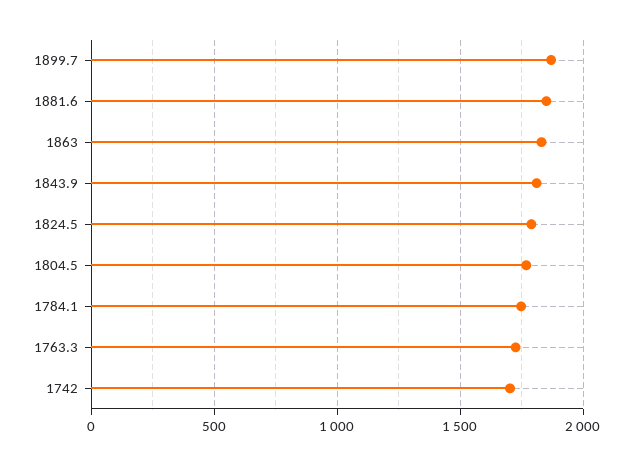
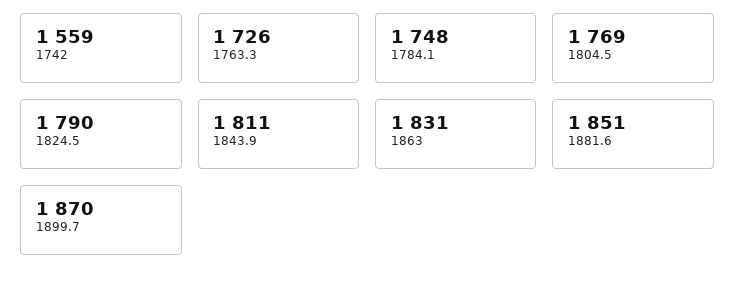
  {
    "1899.7": 1870,
    "1881.6": 1851,
    "1863": 1831,
    "1843.9": 1811,
    "1824.5": 1790,
    "1804.5": 1769,
    "1784.1": 1748,
    "1763.3": 1726,
-   "1742": 1700
+   "1742": 1559
  }

